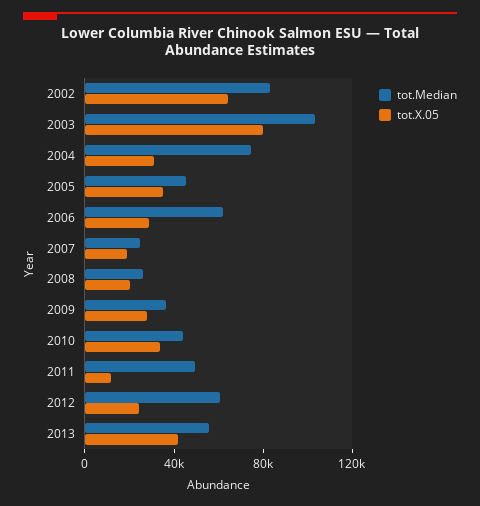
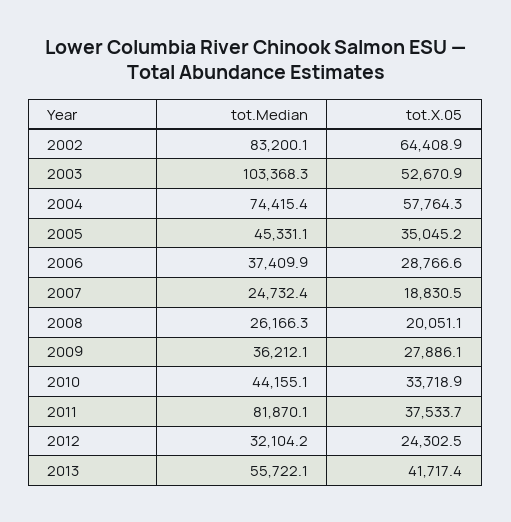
  {
    "tot.Median": {
      "2002": 83200.1,
      "2003": 103368.3,
      "2004": 74415.4,
      "2005": 45331.1,
-     "2006": 60000,
+     "2006": 37409.9,
      "2007": 24732.4,
      "2008": 26166.3,
      "2009": 36212.1,
      "2010": 44155.1,
-     "2011": 50000,
+     "2011": 81870.1,
-     "2012": 60000,
+     "2012": 32104.2,
      "2013": 55722.1
    },
    "tot.X.05": {
      "2002": 64408.9,
-     "2003": 80000,
+     "2003": 52670.9,
-     "2004": 30000,
+     "2004": 57764.3,
      "2005": 35045.2,
      "2006": 28766.6,
      "2007": 18830.5,
      "2008": 20051.1,
      "2009": 27886.1,
      "2010": 33718.9,
-     "2011": 10000,
+     "2011": 37533.7,
      "2012": 24302.5,
      "2013": 41717.4
    }
  }

